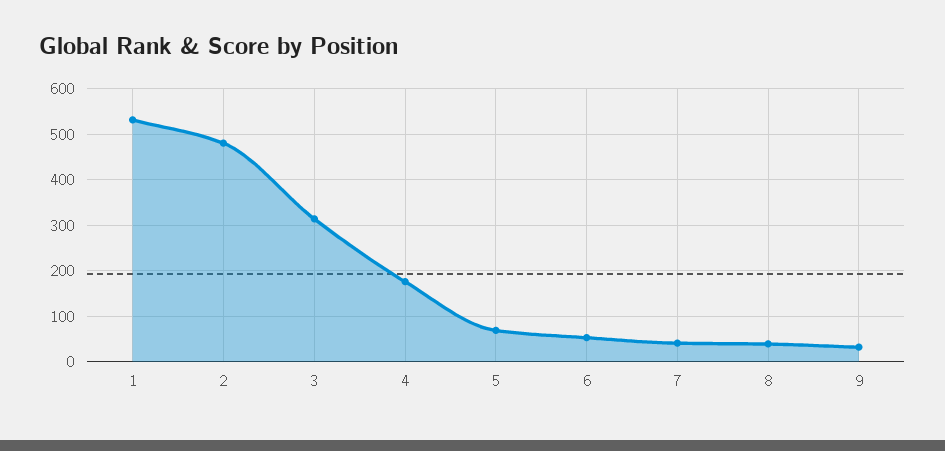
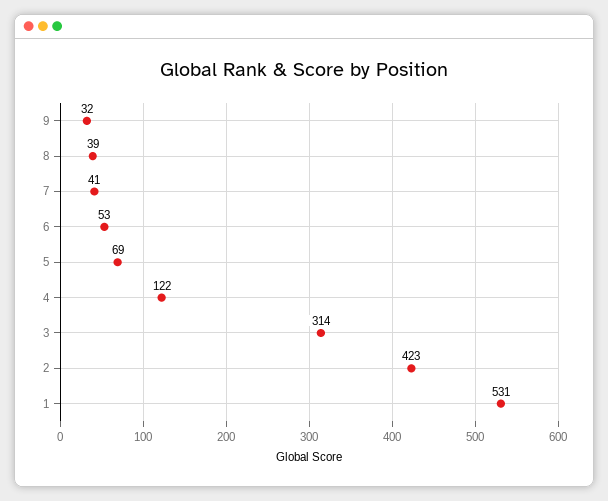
  {
    "1": 531,
-   "2": 480,
+   "2": 423,
    "3": 314,
-   "4": 180,
+   "4": 122,
    "5": 69,
    "6": 53,
    "7": 41,
    "8": 39,
    "9": 32
  }

